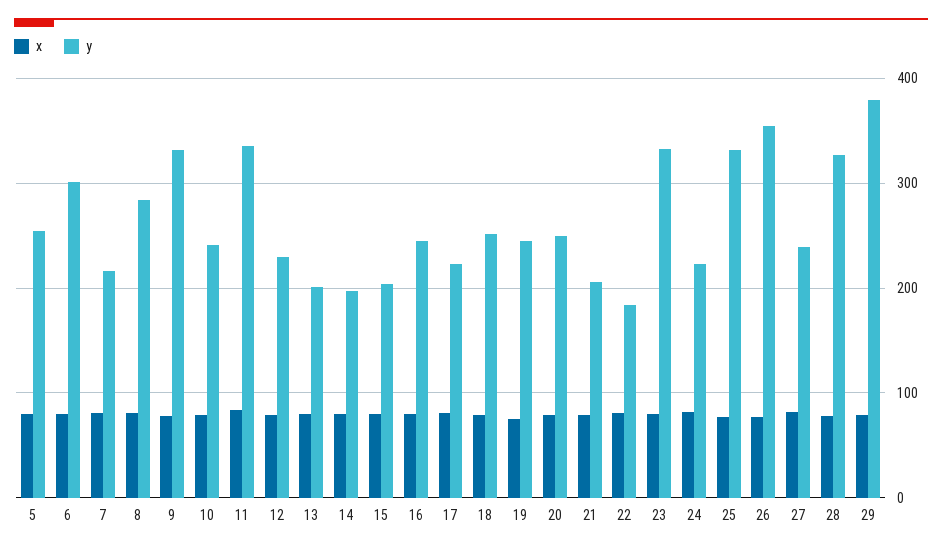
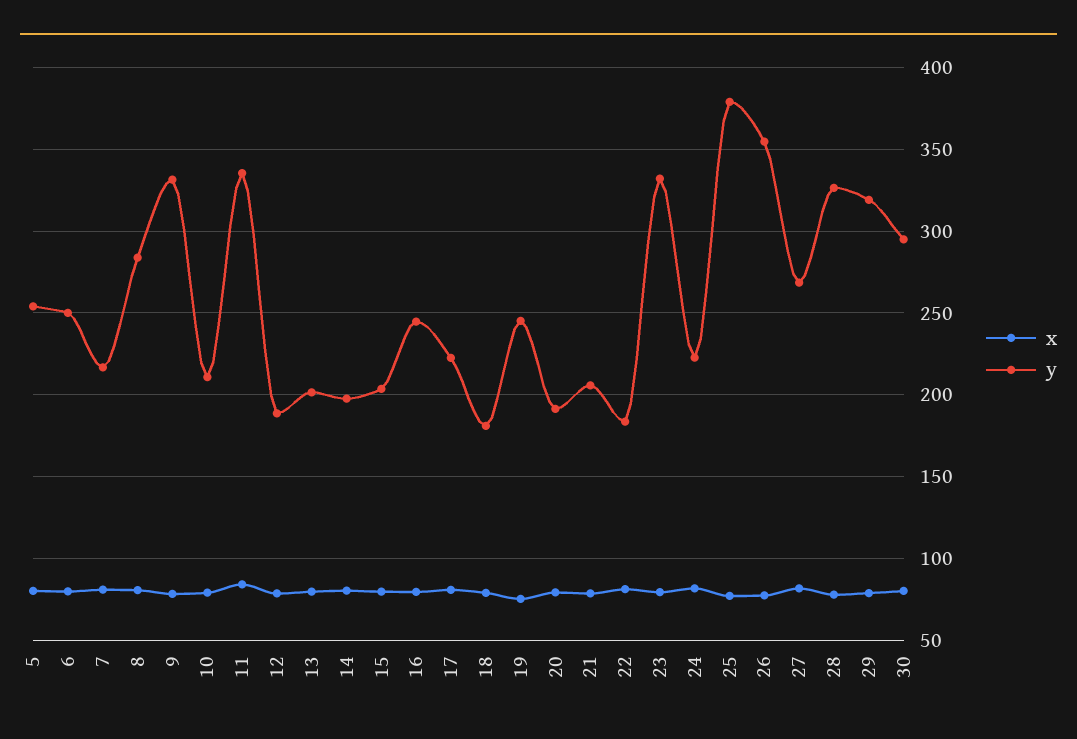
  {
    "x": {
      "5": 80,
      "6": 80,
      "7": 80,
      "8": 80,
      "9": 80,
      "10": 80,
      "11": 85,
      "12": 80,
      "13": 80,
      "14": 80,
      "15": 80,
      "16": 80,
      "17": 80,
      "18": 80,
      "19": 75,
      "20": 80,
      "21": 80,
      "22": 80,
      "23": 80,
      "24": 80,
      "25": 75,
      "26": 75,
      "27": 80,
      "28": 80,
-     "29": 80
+     "29": 80,
+     "30": 80
    },
    "y": {
      "5": 255,
-     "6": 300,
+     "6": 250,
      "7": 215,
      "8": 285,
      "9": 330,
-     "10": 240,
+     "10": 210,
      "11": 335,
-     "12": 230,
+     "12": 190,
      "13": 200,
      "14": 200,
      "15": 205,
      "16": 245,
      "17": 225,
-     "18": 250,
+     "18": 180,
      "19": 245,
-     "20": 250,
+     "20": 190,
      "21": 205,
      "22": 185,
      "23": 330,
      "24": 225,
-     "25": 330,
+     "25": 380,
      "26": 355,
-     "27": 240,
+     "27": 270,
      "28": 325,
-     "29": 380
+     "29": 320,
+     "30": 295
    }
  }

